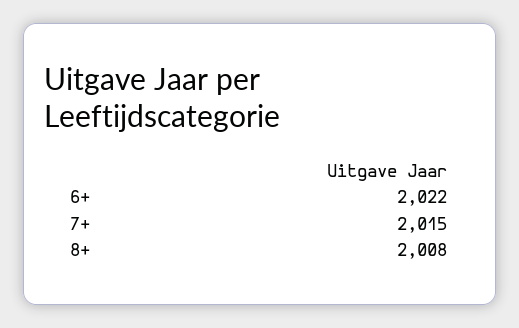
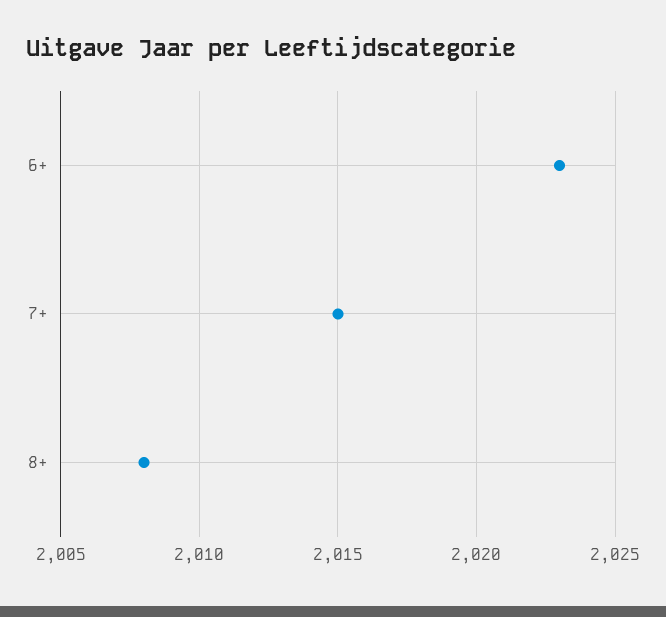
  {
-   "6+": 2022,
+   "6+": 2023,
    "7+": 2015,
    "8+": 2008
  }

